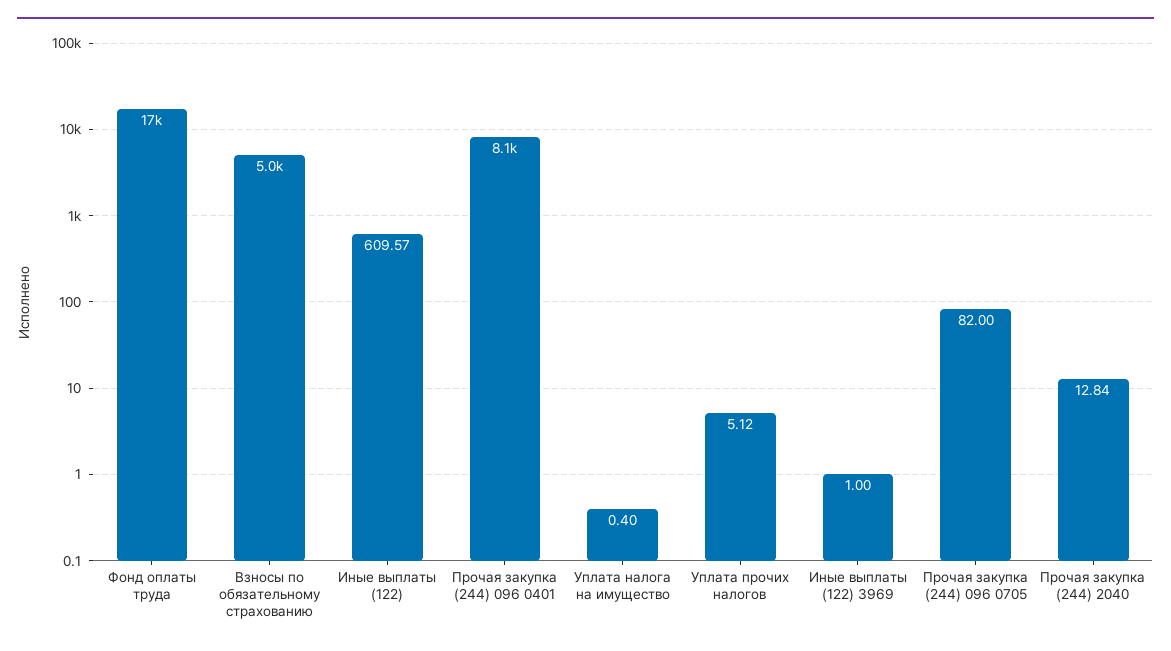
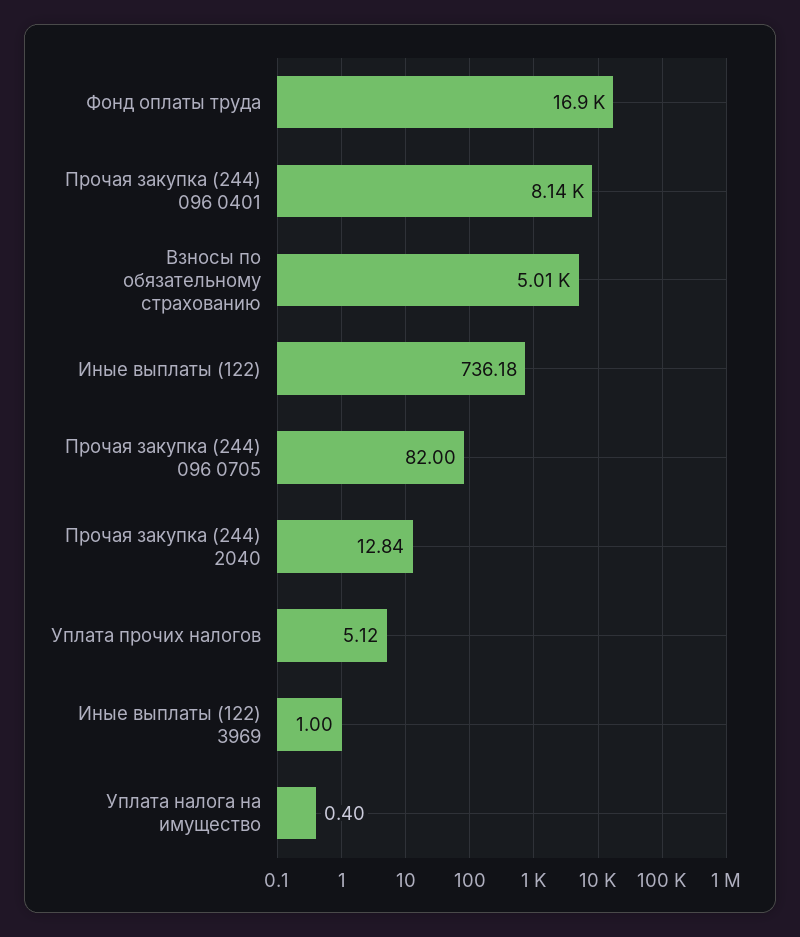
  {
    "Фонд оплаты труда": 16900,
    "Взносы по обязательному страхованию": 5010,
-   "Иные выплаты (122)": 609.57,
+   "Иные выплаты (122)": 736.18,
    "Прочая закупка (244) 096 0401": 8140,
    "Уплата налога на имущество": 0.4,
    "Уплата прочих налогов": 5.12,
    "Иные выплаты (122) 3969": 1,
    "Прочая закупка (244) 096 0705": 82,
    "Прочая закупка (244) 2040": 12.84
  }

